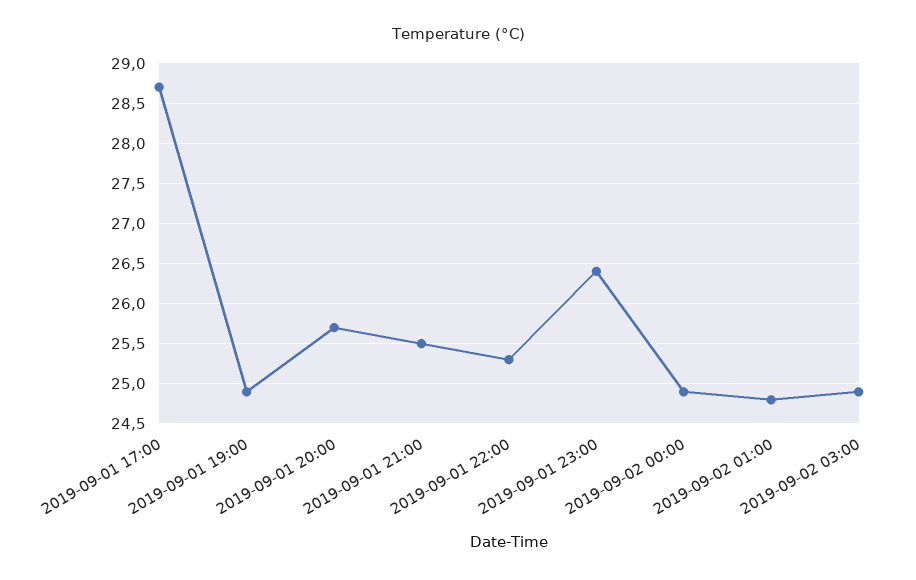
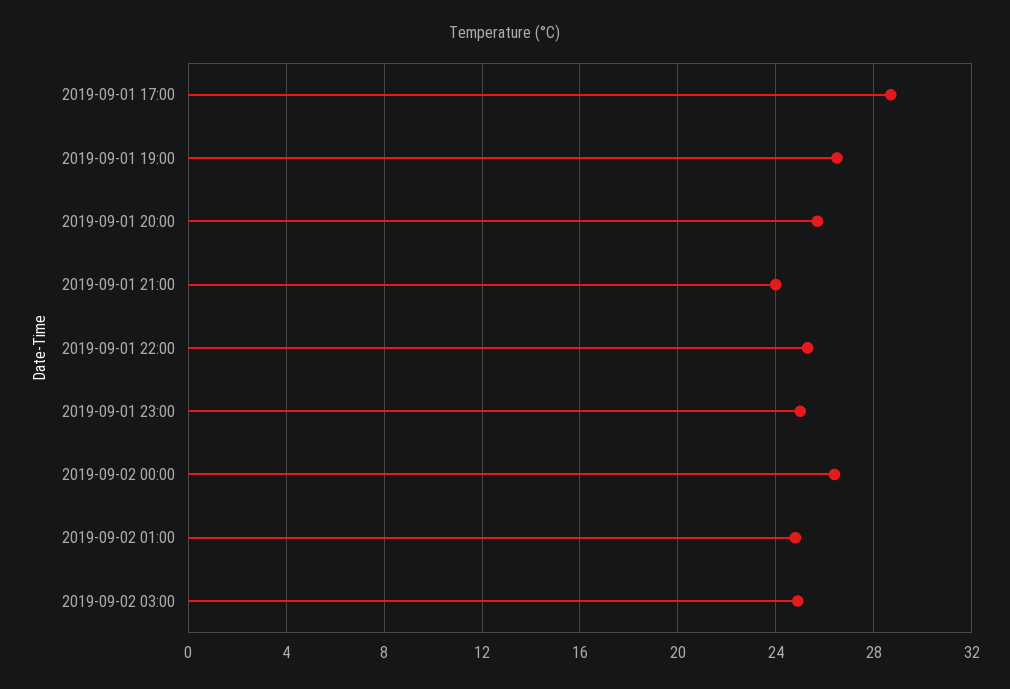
  {
    "2019-09-01 17:00": 28.7,
-   "2019-09-01 19:00": 24.9,
+   "2019-09-01 19:00": 26.5,
    "2019-09-01 20:00": 25.7,
-   "2019-09-01 21:00": 25.5,
+   "2019-09-01 21:00": 24,
    "2019-09-01 22:00": 25.3,
-   "2019-09-01 23:00": 26.4,
+   "2019-09-01 23:00": 25,
-   "2019-09-02 00:00": 24.9,
+   "2019-09-02 00:00": 26.5,
    "2019-09-02 01:00": 24.8,
    "2019-09-02 03:00": 24.9
  }

